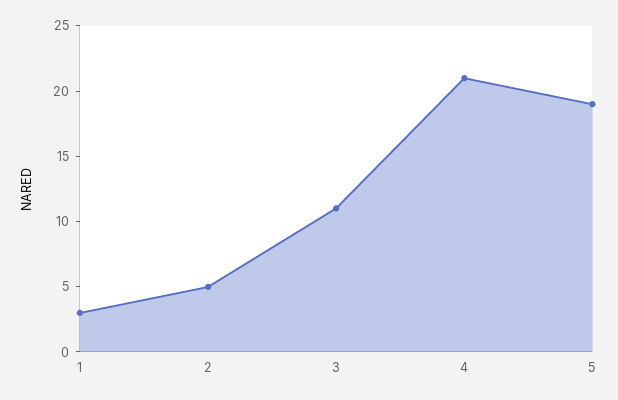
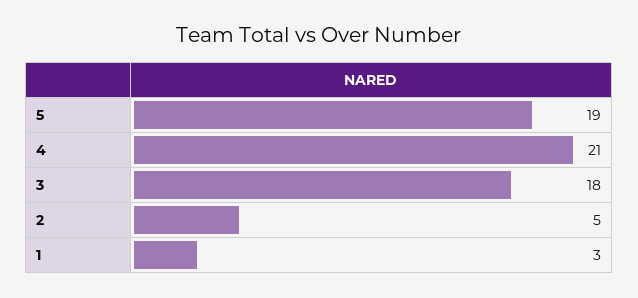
  {
    "1": 3,
    "2": 5,
-   "3": 11,
+   "3": 18,
    "4": 21,
    "5": 19
  }

